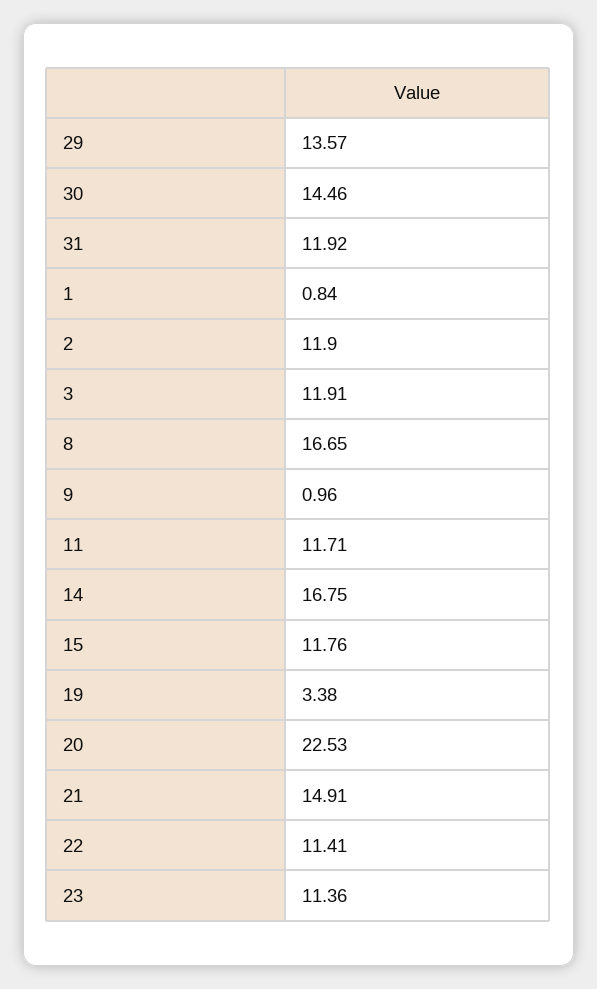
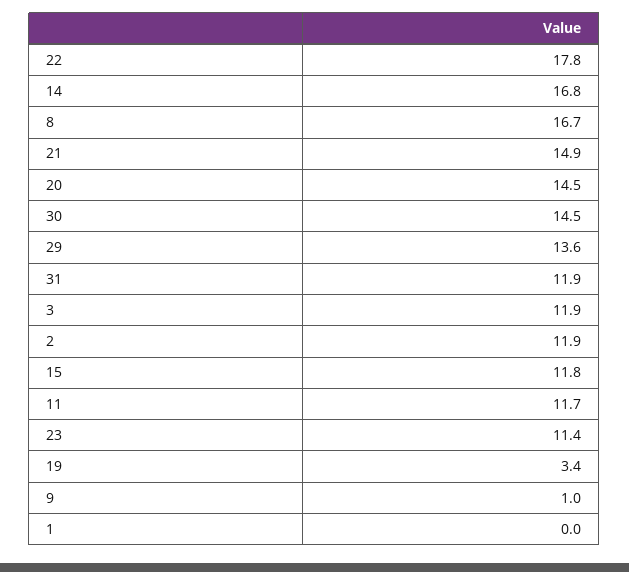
  {
    "29": 13.57,
    "30": 14.46,
    "31": 11.92,
-   "1": 0.84,
+   "1": 0,
    "2": 11.9,
    "3": 11.91,
    "8": 16.65,
    "9": 0.96,
    "11": 11.71,
    "14": 16.75,
    "15": 11.76,
    "19": 3.38,
-   "20": 22.53,
+   "20": 14.5,
    "21": 14.91,
-   "22": 11.41,
+   "22": 17.8,
    "23": 11.36
  }

